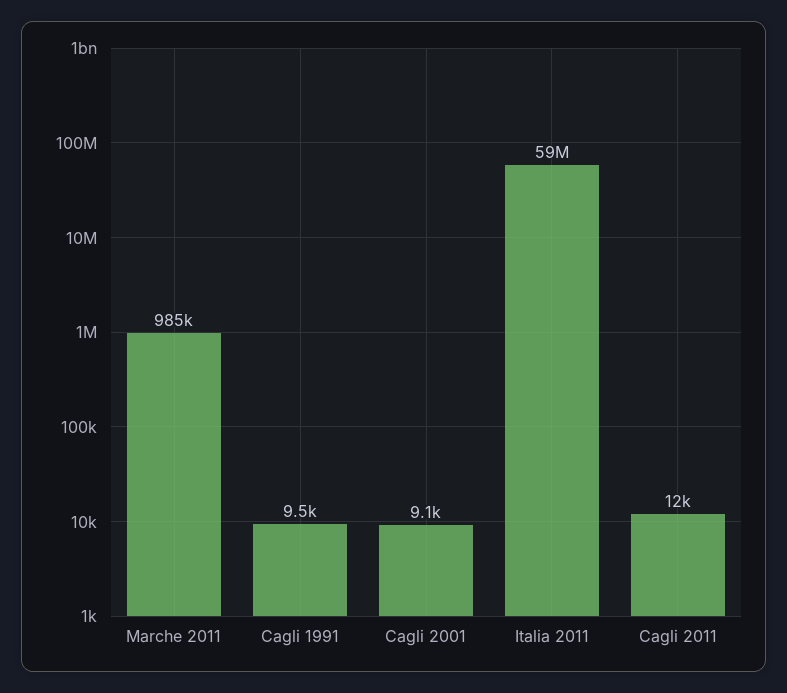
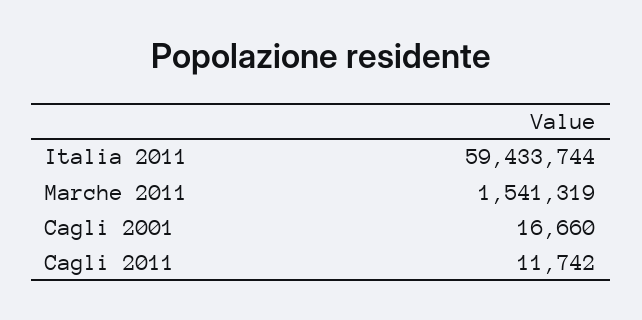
  {
-   "Marche 2011": 985000,
+   "Marche 2011": 1541319,
-   "Cagli 1991": 9500,
-   "Cagli 2001": 9100,
+   "Cagli 2001": 16660,
    "Italia 2011": 59433744,
    "Cagli 2011": 11742
  }

